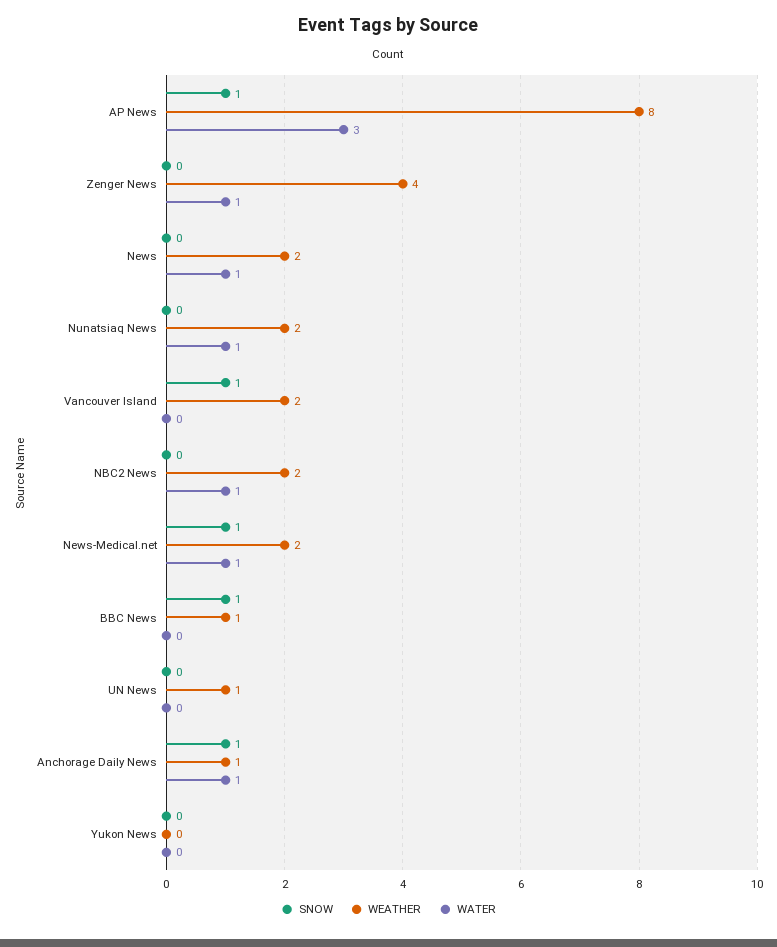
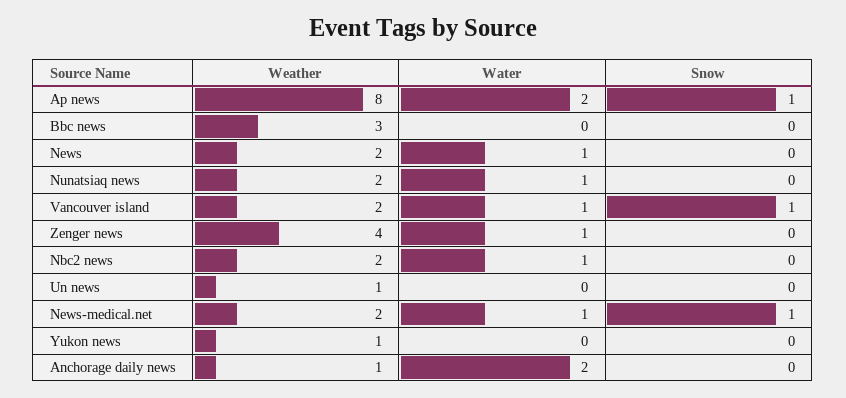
  {
    "SNOW": {
      "AP News": 1,
      "Zenger News": 0,
      "News": 0,
      "Nunatsiaq News": 0,
      "Vancouver Island": 1,
      "NBC2 News": 0,
      "News-Medical.net": 1,
-     "BBC News": 1,
+     "BBC News": 0,
      "UN News": 0,
-     "Anchorage Daily News": 1,
+     "Anchorage Daily News": 0,
      "Yukon News": 0
    },
    "WEATHER": {
      "AP News": 8,
      "Zenger News": 4,
      "News": 2,
      "Nunatsiaq News": 2,
      "Vancouver Island": 2,
      "NBC2 News": 2,
      "News-Medical.net": 2,
-     "BBC News": 1,
+     "BBC News": 3,
      "UN News": 1,
      "Anchorage Daily News": 1,
-     "Yukon News": 0
+     "Yukon News": 1
    },
    "WATER": {
-     "AP News": 3,
+     "AP News": 2,
      "Zenger News": 1,
      "News": 1,
      "Nunatsiaq News": 1,
-     "Vancouver Island": 0,
+     "Vancouver Island": 1,
      "NBC2 News": 1,
      "News-Medical.net": 1,
      "BBC News": 0,
      "UN News": 0,
-     "Anchorage Daily News": 1,
+     "Anchorage Daily News": 2,
      "Yukon News": 0
    }
  }

